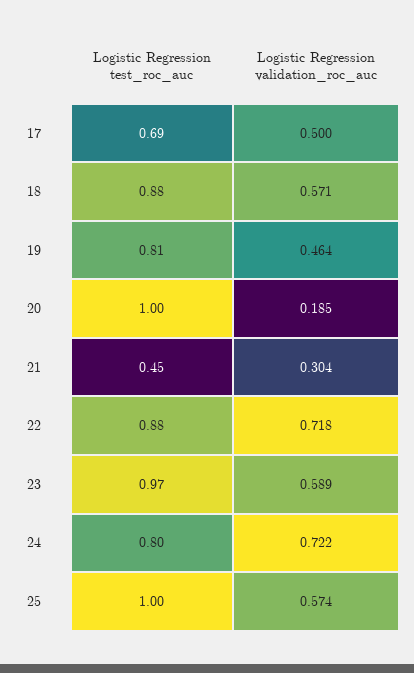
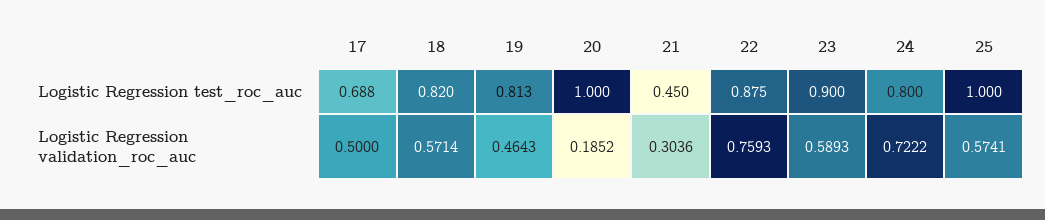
  {
    "Logistic Regression test_roc_auc": {
      "17": 0.688,
-     "18": 0.88,
+     "18": 0.82,
      "19": 0.813,
      "20": 1,
      "21": 0.45,
      "22": 0.875,
-     "23": 0.97,
+     "23": 0.9,
      "24": 0.8,
      "25": 1
    },
    "Logistic Regression validation_roc_auc": {
      "17": 0.5,
      "18": 0.5714,
      "19": 0.4643,
      "20": 0.1852,
      "21": 0.3036,
-     "22": 0.718,
+     "22": 0.7593,
      "23": 0.5893,
      "24": 0.7222,
      "25": 0.5741
    }
  }

